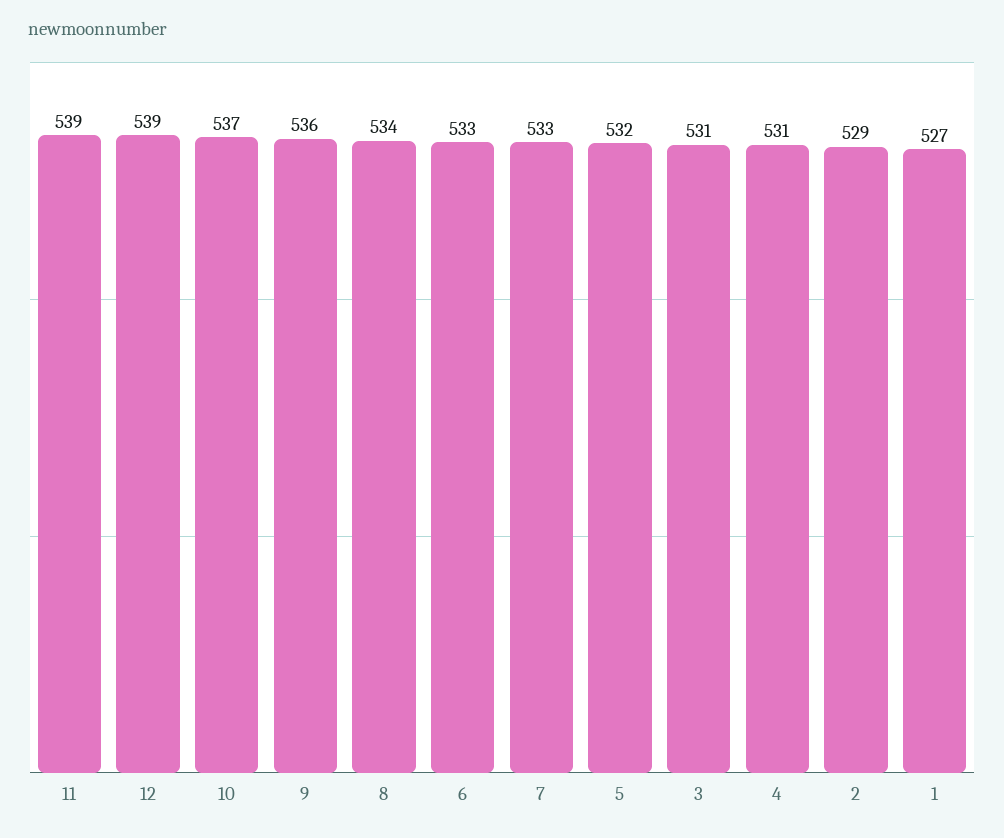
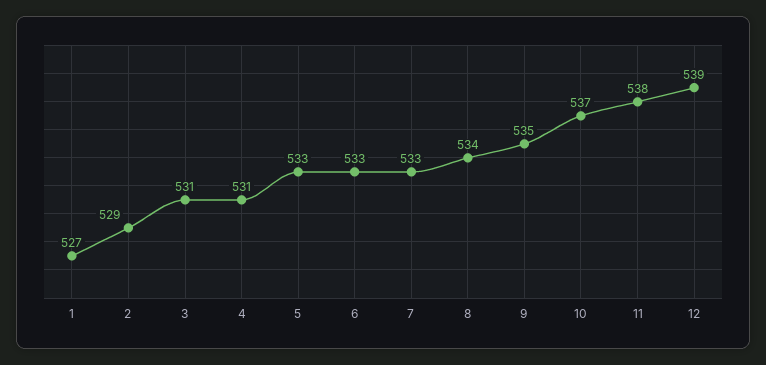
  {
-   "11": 539,
+   "11": 538,
    "12": 539,
    "10": 537,
-   "9": 536,
+   "9": 535,
    "8": 534,
    "6": 533,
    "7": 533,
-   "5": 532,
+   "5": 533,
    "3": 531,
    "4": 531,
    "2": 529,
    "1": 527
  }

